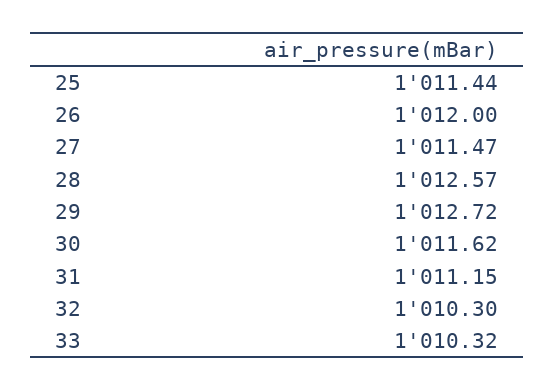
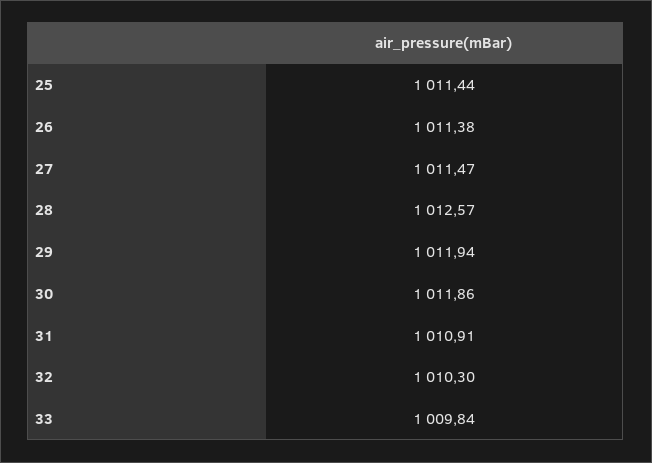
  {
    "25": 1011.44,
-   "26": 1012,
+   "26": 1011.38,
    "27": 1011.47,
    "28": 1012.57,
-   "29": 1012.72,
+   "29": 1011.94,
-   "30": 1011.62,
+   "30": 1011.86,
-   "31": 1011.15,
+   "31": 1010.91,
    "32": 1010.3,
-   "33": 1010.32
+   "33": 1009.84
  }

